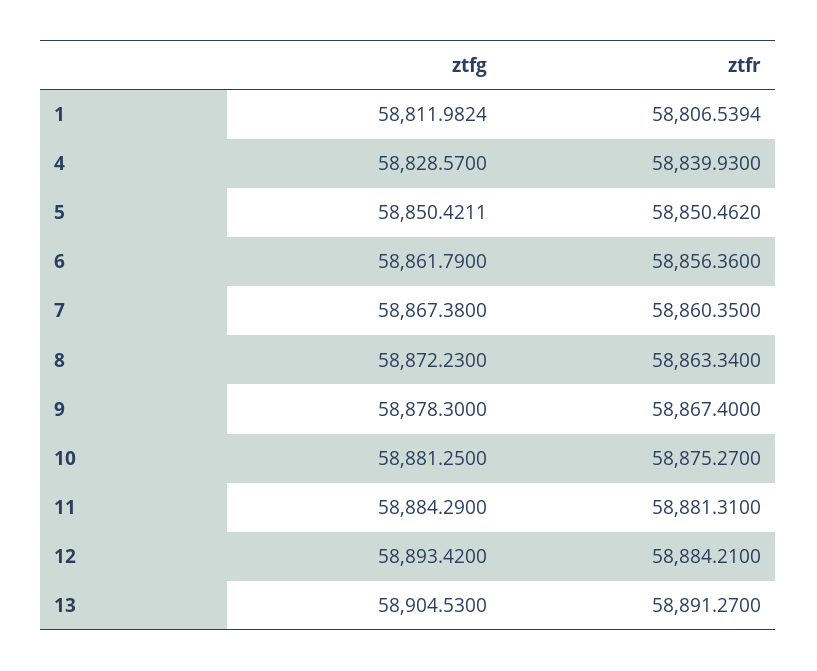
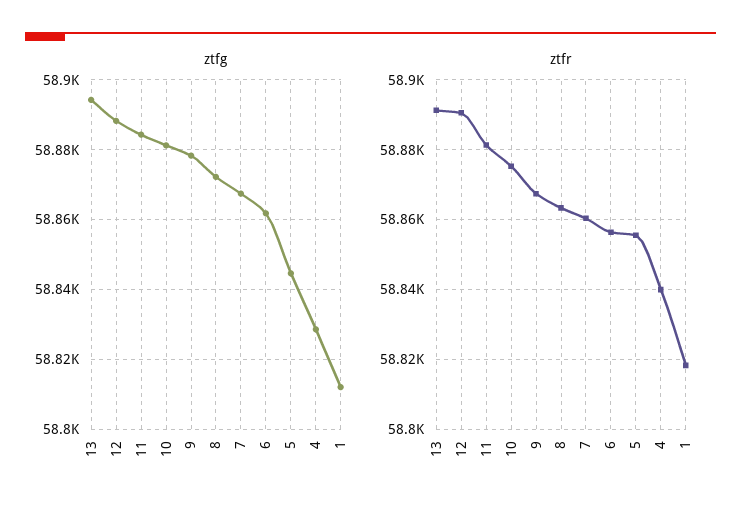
  {
    "ztfg": {
      "1": 58811.9824,
      "4": 58828.57,
-     "5": 58850.4211,
+     "5": 58844,
      "6": 58861.79,
      "7": 58867.38,
      "8": 58872.23,
      "9": 58878.3,
      "10": 58881.25,
      "11": 58884.29,
-     "12": 58893.42,
+     "12": 58888,
-     "13": 58904.53
+     "13": 58894
    },
    "ztfr": {
-     "1": 58806.5394,
+     "1": 58818,
      "4": 58839.93,
-     "5": 58850.462,
+     "5": 58856,
      "6": 58856.36,
      "7": 58860.35,
      "8": 58863.34,
      "9": 58867.4,
      "10": 58875.27,
      "11": 58881.31,
-     "12": 58884.21,
+     "12": 58890,
      "13": 58891.27
    }
  }

